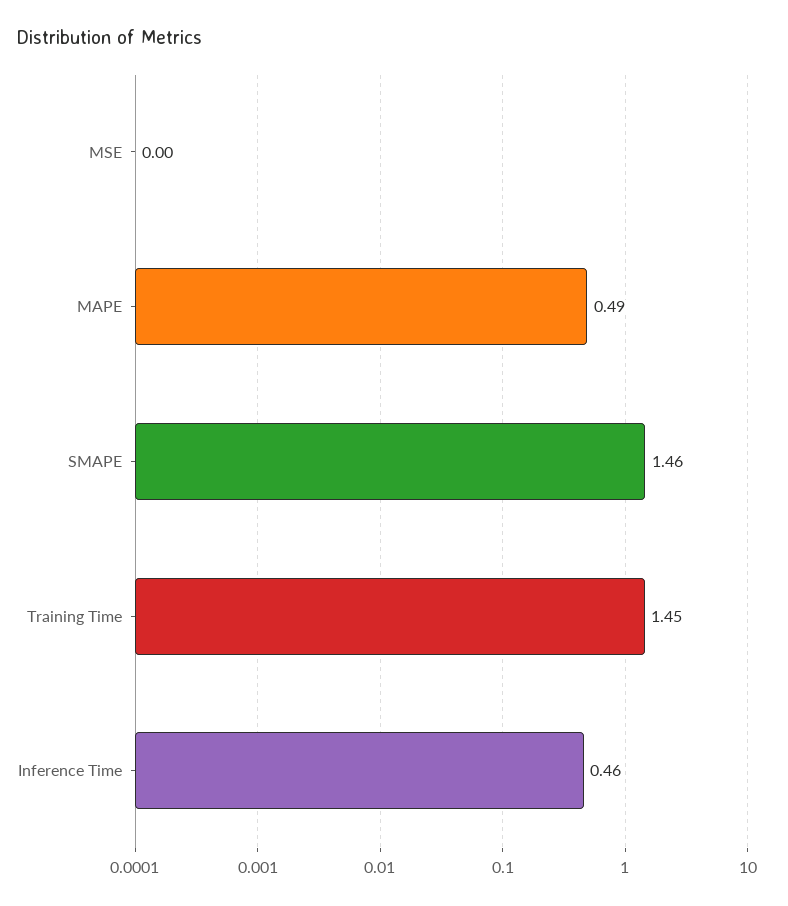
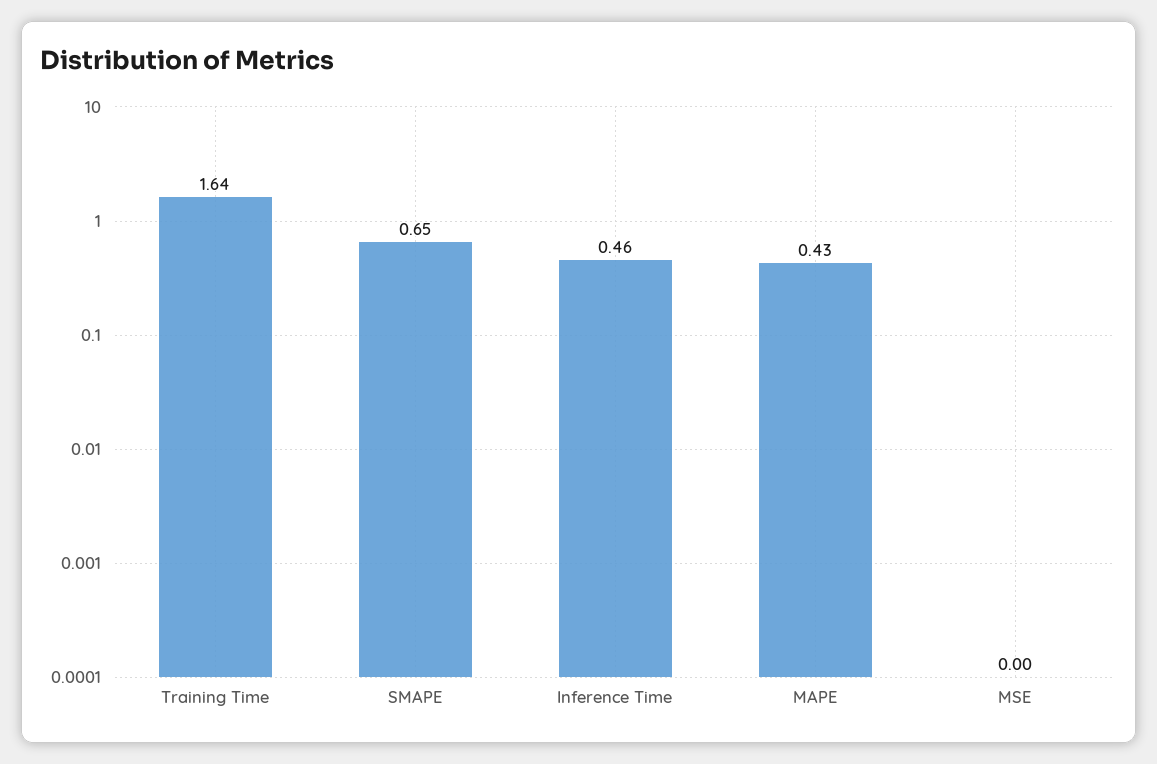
  {
    "MSE": 0,
-   "MAPE": 0.49,
+   "MAPE": 0.43,
-   "SMAPE": 1.46,
+   "SMAPE": 0.65,
-   "Training Time": 1.45,
+   "Training Time": 1.64,
    "Inference Time": 0.46
  }

